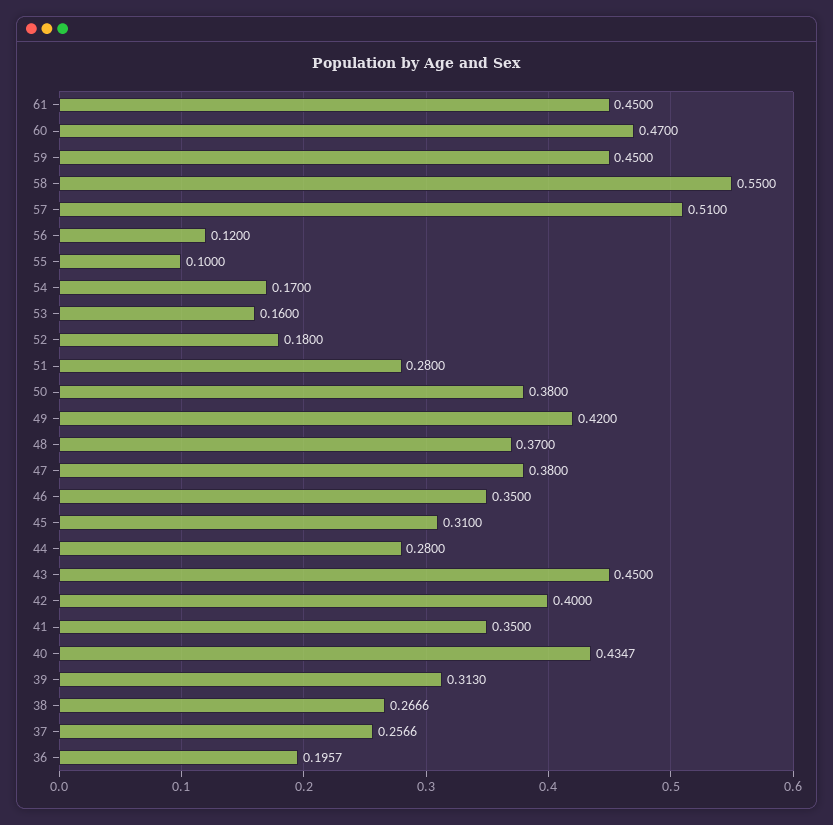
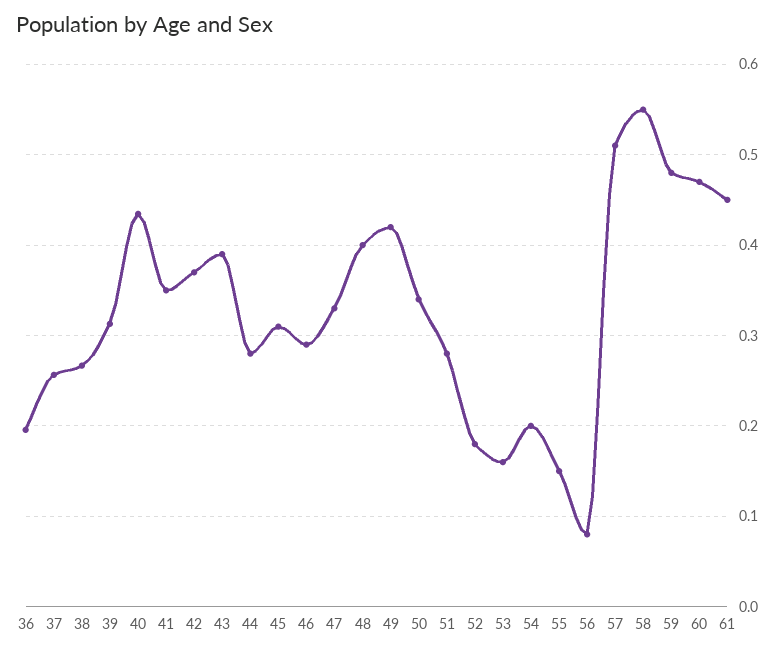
  {
    "61": 0.45,
    "60": 0.47,
-   "59": 0.45,
+   "59": 0.48,
    "58": 0.55,
    "57": 0.51,
-   "56": 0.12,
+   "56": 0.08,
-   "55": 0.1,
+   "55": 0.15,
-   "54": 0.17,
+   "54": 0.2,
    "53": 0.16,
    "52": 0.18,
    "51": 0.28,
-   "50": 0.38,
+   "50": 0.34,
    "49": 0.42,
-   "48": 0.37,
+   "48": 0.4,
-   "47": 0.38,
+   "47": 0.33,
-   "46": 0.35,
+   "46": 0.29,
    "45": 0.31,
    "44": 0.28,
-   "43": 0.45,
+   "43": 0.39,
-   "42": 0.4,
+   "42": 0.37,
    "41": 0.35,
    "40": 0.4347,
    "39": 0.313,
    "38": 0.2666,
    "37": 0.2566,
    "36": 0.1957
  }

